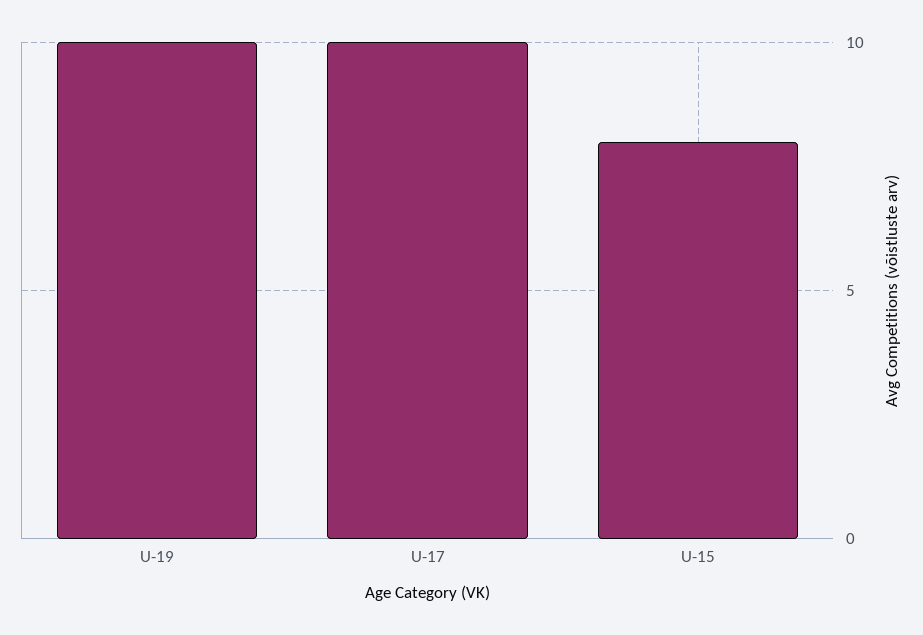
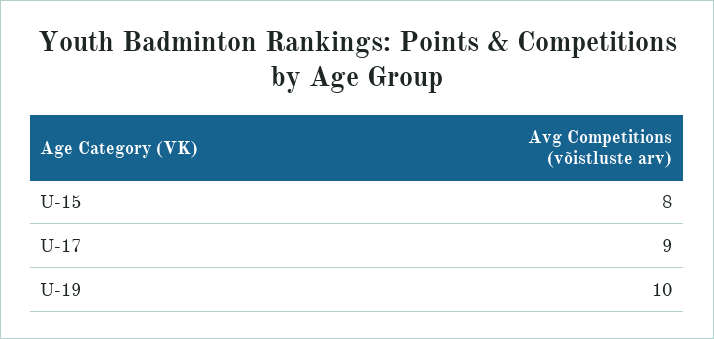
  {
    "U-19": 10,
-   "U-17": 10,
+   "U-17": 9,
    "U-15": 8
  }

